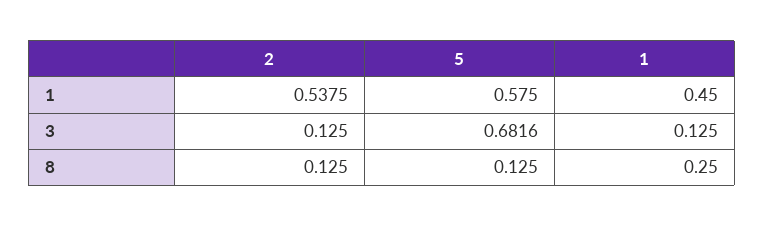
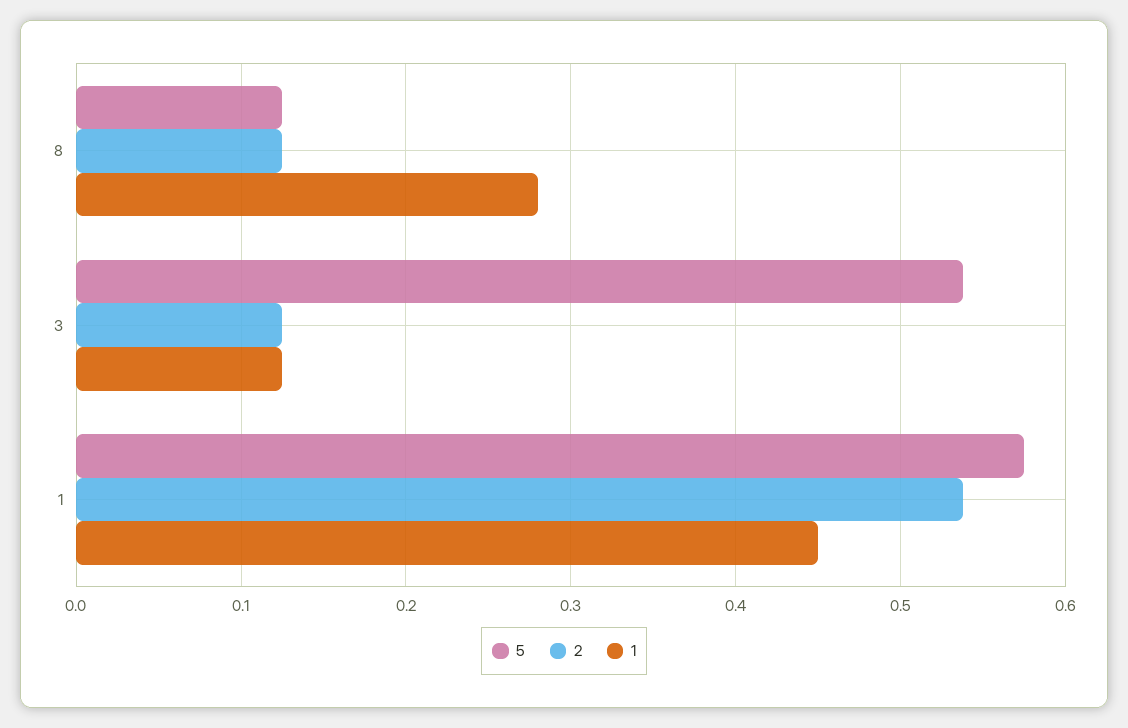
  {
    "2": {
      "1": 0.5375,
      "3": 0.125,
      "8": 0.125
    },
    "5": {
      "1": 0.575,
-     "3": 0.6816,
+     "3": 0.54,
      "8": 0.125
    },
    "1": {
      "1": 0.45,
      "3": 0.125,
-     "8": 0.25
+     "8": 0.28
    }
  }

